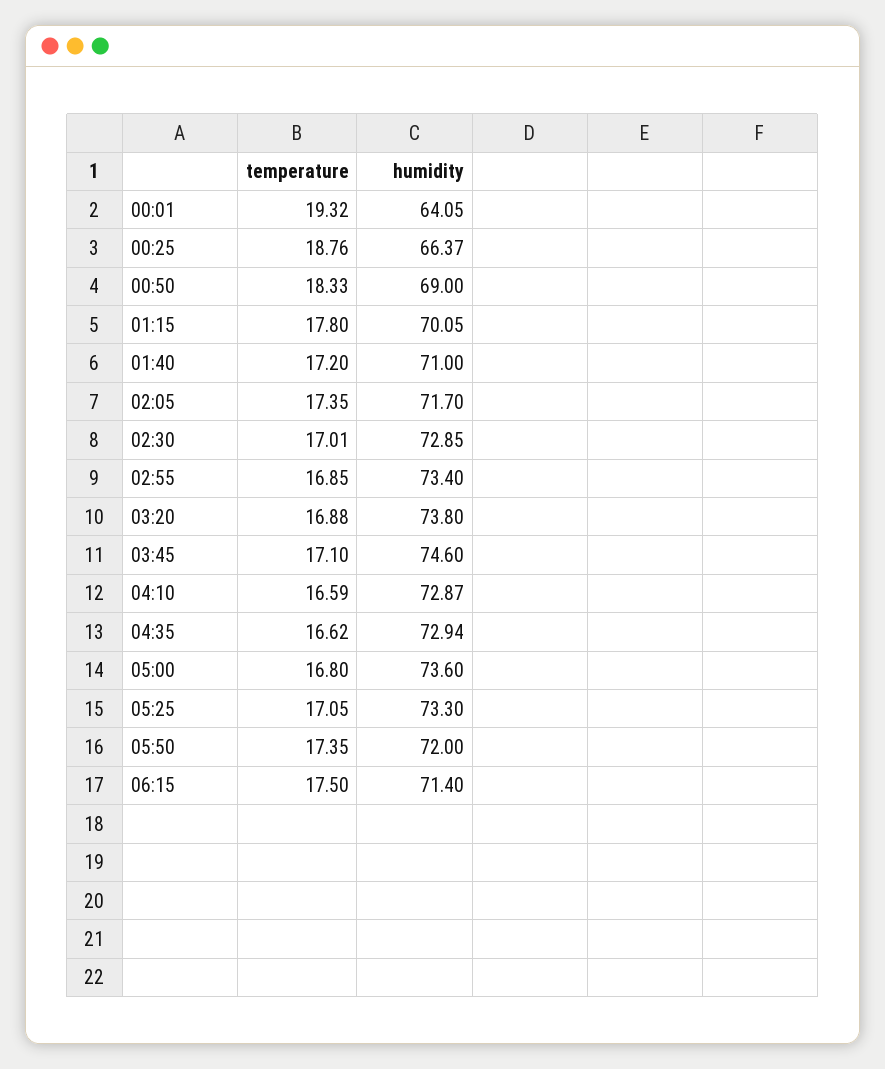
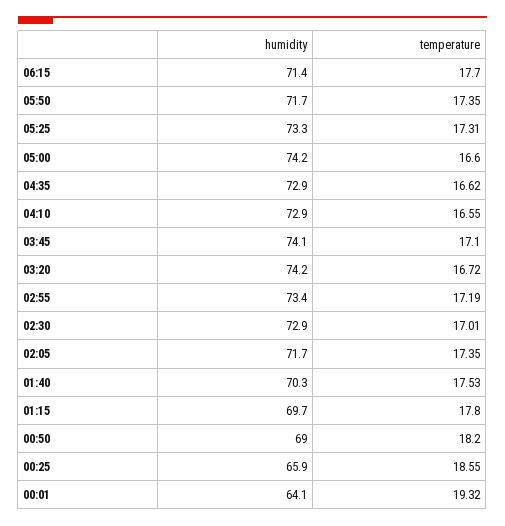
  {
    "temperature": {
      "00:01": 19.32,
-     "00:25": 18.76,
+     "00:25": 18.55,
-     "00:50": 18.33,
+     "00:50": 18.2,
      "01:15": 17.8,
-     "01:40": 17.2,
+     "01:40": 17.53,
      "02:05": 17.35,
      "02:30": 17.01,
-     "02:55": 16.85,
+     "02:55": 17.19,
-     "03:20": 16.88,
+     "03:20": 16.72,
      "03:45": 17.1,
-     "04:10": 16.59,
+     "04:10": 16.55,
      "04:35": 16.62,
-     "05:00": 16.8,
+     "05:00": 16.6,
-     "05:25": 17.05,
+     "05:25": 17.31,
      "05:50": 17.35,
-     "06:15": 17.5
+     "06:15": 17.7
    },
    "humidity": {
      "00:01": 64.05,
-     "00:25": 66.37,
+     "00:25": 65.9,
      "00:50": 69,
-     "01:15": 70.05,
+     "01:15": 69.7,
-     "01:40": 71,
+     "01:40": 70.3,
      "02:05": 71.7,
      "02:30": 72.85,
      "02:55": 73.4,
-     "03:20": 73.8,
+     "03:20": 74.2,
-     "03:45": 74.6,
+     "03:45": 74.1,
      "04:10": 72.87,
      "04:35": 72.94,
-     "05:00": 73.6,
+     "05:00": 74.2,
      "05:25": 73.3,
-     "05:50": 72,
+     "05:50": 71.7,
      "06:15": 71.4
    }
  }

